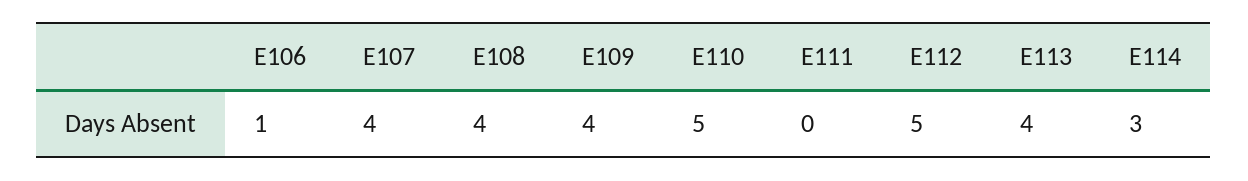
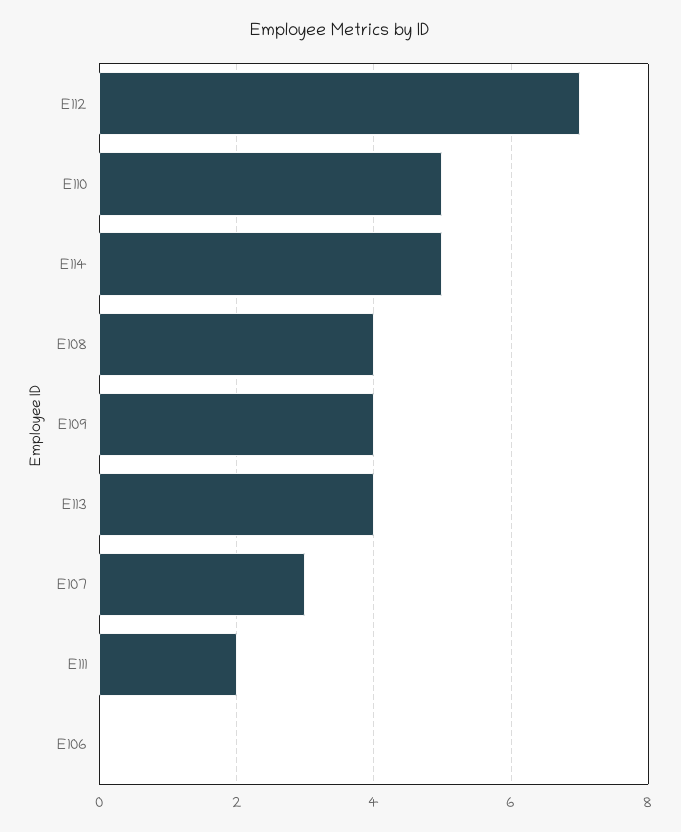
  {
-   "E106": 1,
+   "E106": 0,
-   "E107": 4,
+   "E107": 3,
    "E108": 4,
    "E109": 4,
    "E110": 5,
-   "E111": 0,
+   "E111": 2,
-   "E112": 5,
+   "E112": 7,
    "E113": 4,
-   "E114": 3
+   "E114": 5
  }

